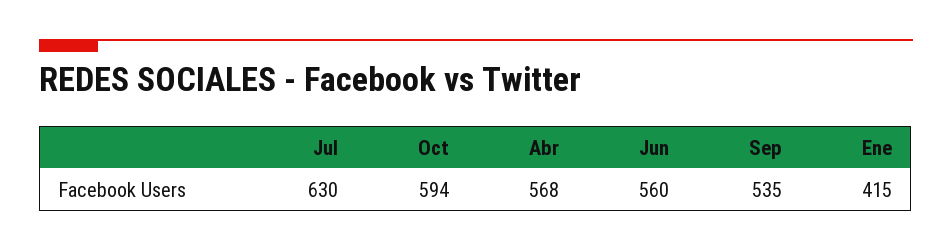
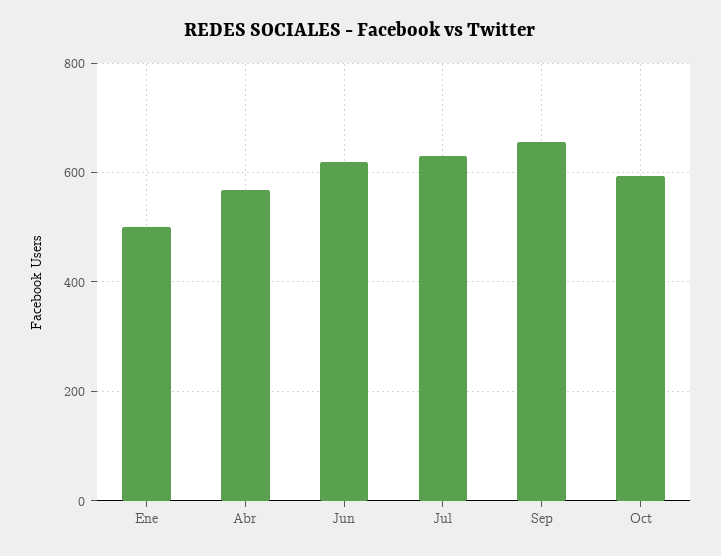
  {
    "Jul": 630,
    "Oct": 594,
    "Abr": 568,
-   "Jun": 560,
+   "Jun": 620,
-   "Sep": 535,
+   "Sep": 660,
-   "Ene": 415
+   "Ene": 500
  }

